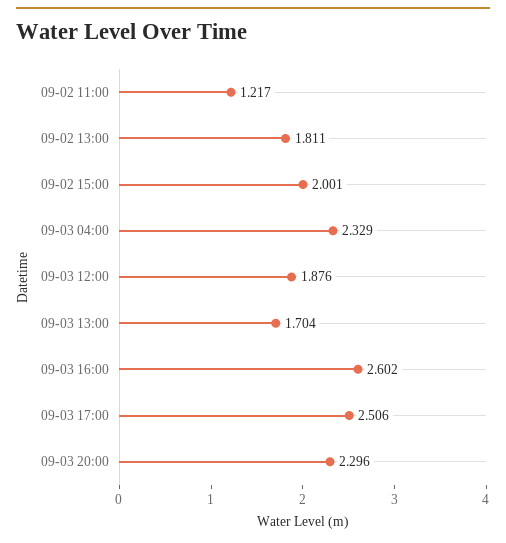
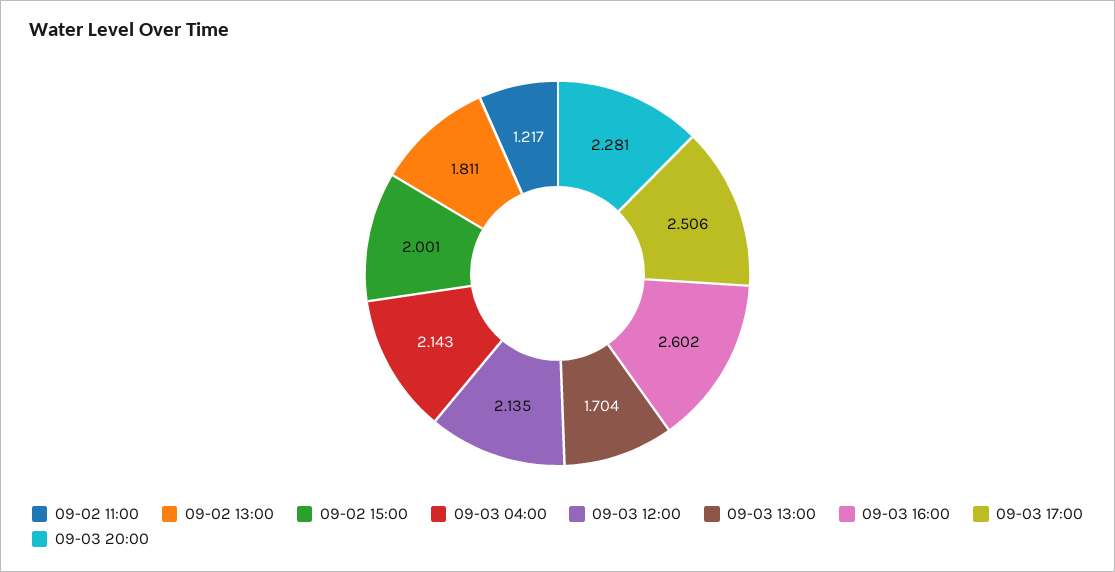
  {
    "09-02 11:00": 1.217,
    "09-02 13:00": 1.811,
    "09-02 15:00": 2.001,
-   "09-03 04:00": 2.329,
+   "09-03 04:00": 2.143,
-   "09-03 12:00": 1.876,
+   "09-03 12:00": 2.135,
    "09-03 13:00": 1.704,
    "09-03 16:00": 2.602,
    "09-03 17:00": 2.506,
-   "09-03 20:00": 2.296
+   "09-03 20:00": 2.281
  }

